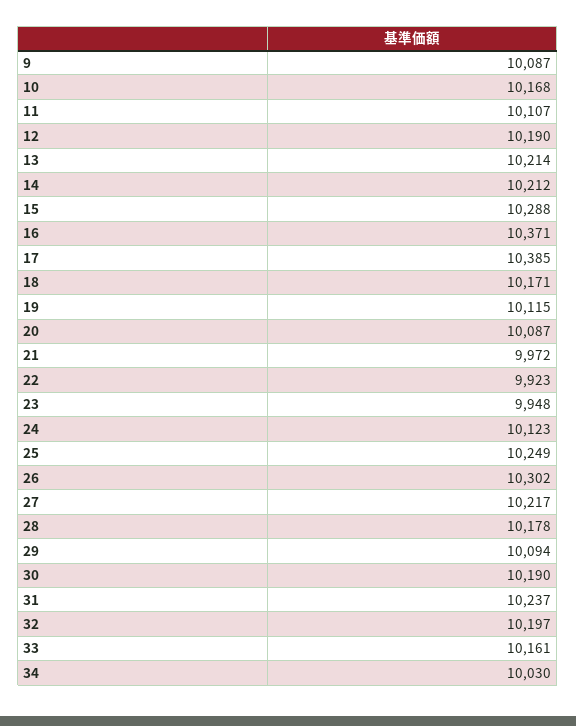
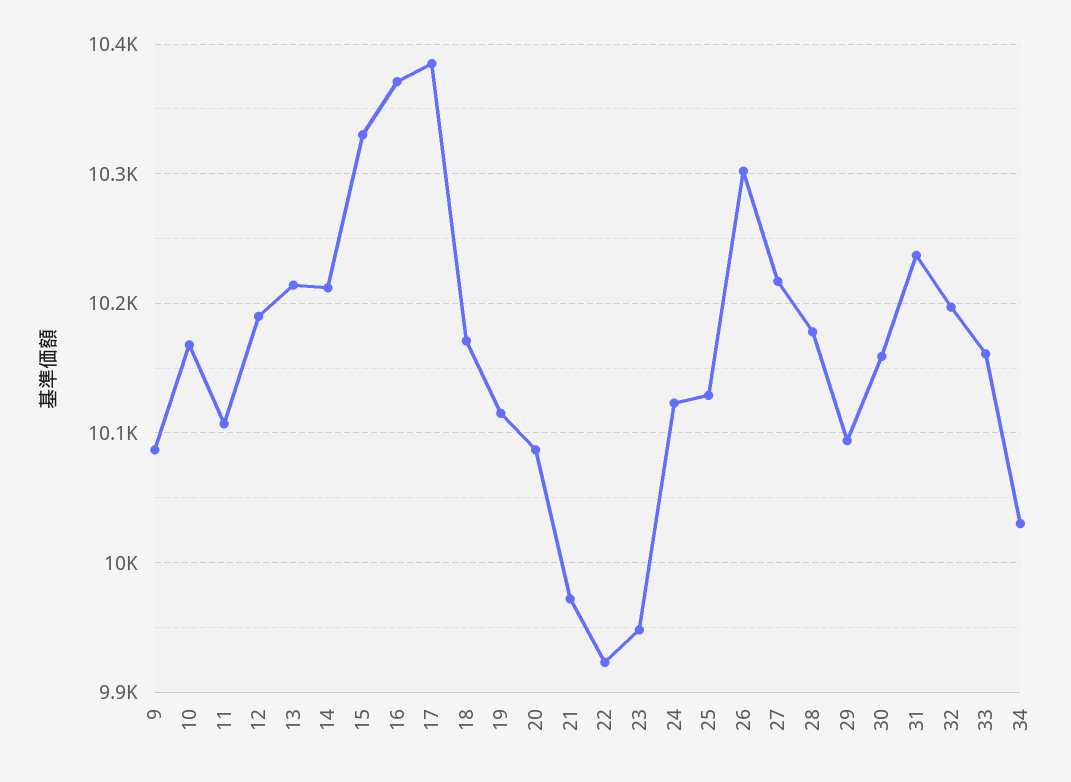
  {
    "9": 10087,
    "10": 10168,
    "11": 10107,
    "12": 10190,
    "13": 10214,
    "14": 10212,
-   "15": 10288,
+   "15": 10330,
    "16": 10371,
    "17": 10385,
    "18": 10171,
    "19": 10115,
    "20": 10087,
    "21": 9972,
    "22": 9923,
    "23": 9948,
    "24": 10123,
-   "25": 10249,
+   "25": 10130,
    "26": 10302,
    "27": 10217,
    "28": 10178,
    "29": 10094,
-   "30": 10190,
+   "30": 10160,
    "31": 10237,
    "32": 10197,
    "33": 10161,
    "34": 10030
  }

